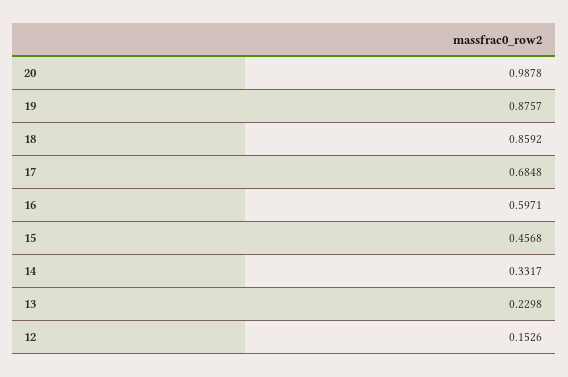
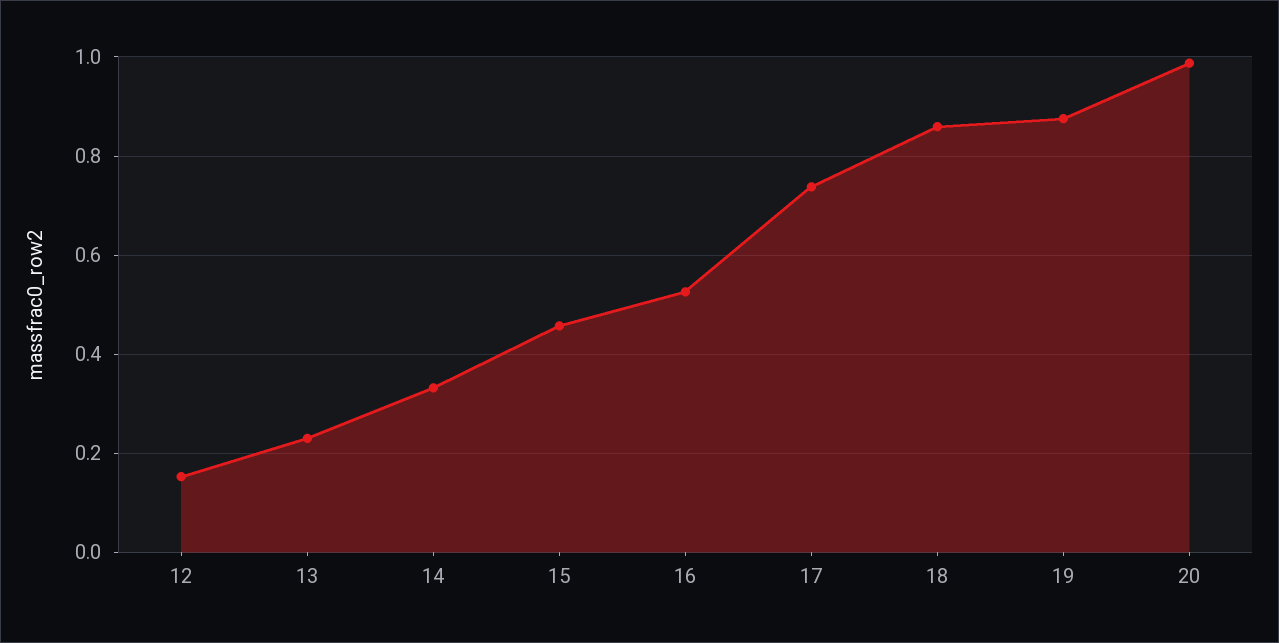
  {
    "20": 0.9878,
    "19": 0.8757,
    "18": 0.8592,
-   "17": 0.6848,
+   "17": 0.74,
-   "16": 0.5971,
+   "16": 0.52,
    "15": 0.4568,
    "14": 0.3317,
    "13": 0.2298,
    "12": 0.1526
  }

